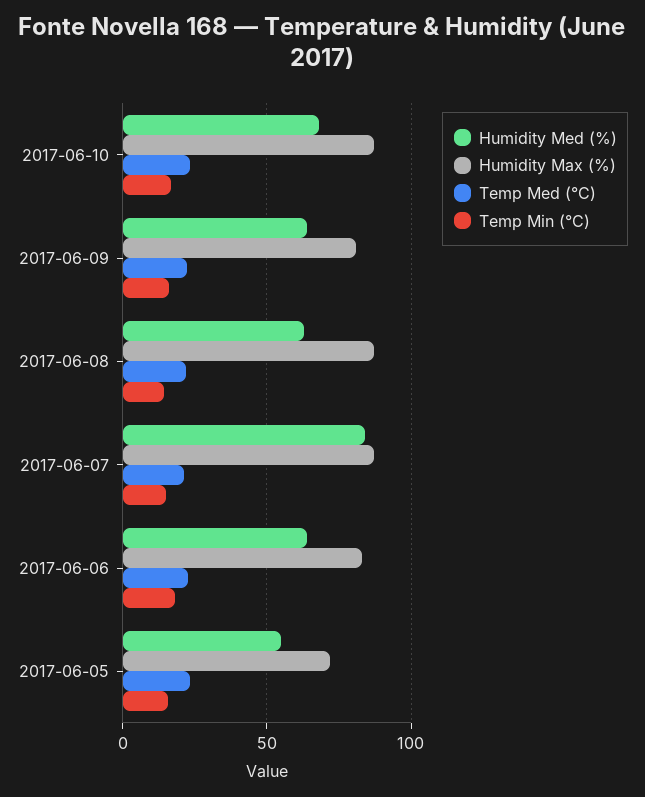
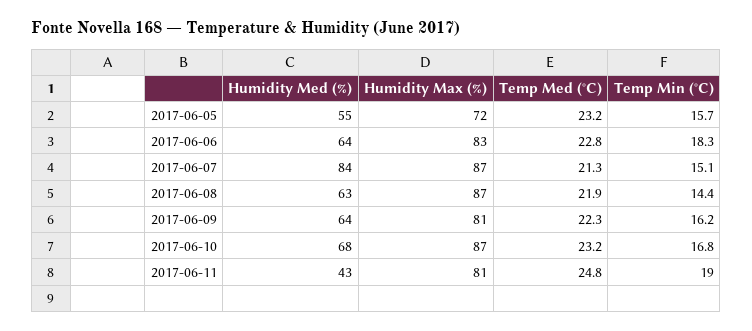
  {
    "Humidity Med (%)": {
      "2017-06-10": 68,
      "2017-06-09": 64,
      "2017-06-08": 63,
      "2017-06-07": 84,
      "2017-06-06": 64,
-     "2017-06-05": 55
+     "2017-06-05": 55,
+     "2017-06-11": 43
    },
    "Humidity Max (%)": {
      "2017-06-10": 87,
      "2017-06-09": 81,
      "2017-06-08": 87,
      "2017-06-07": 87,
      "2017-06-06": 83,
-     "2017-06-05": 72
+     "2017-06-05": 72,
+     "2017-06-11": 81
    },
    "Temp Med (°C)": {
      "2017-06-10": 23.2,
      "2017-06-09": 22.3,
      "2017-06-08": 21.9,
      "2017-06-07": 21.3,
      "2017-06-06": 22.8,
-     "2017-06-05": 23.2
+     "2017-06-05": 23.2,
+     "2017-06-11": 24.8
    },
    "Temp Min (°C)": {
      "2017-06-10": 16.8,
      "2017-06-09": 16.2,
      "2017-06-08": 14.4,
      "2017-06-07": 15.1,
      "2017-06-06": 18.3,
-     "2017-06-05": 15.7
+     "2017-06-05": 15.7,
+     "2017-06-11": 19
    }
  }

